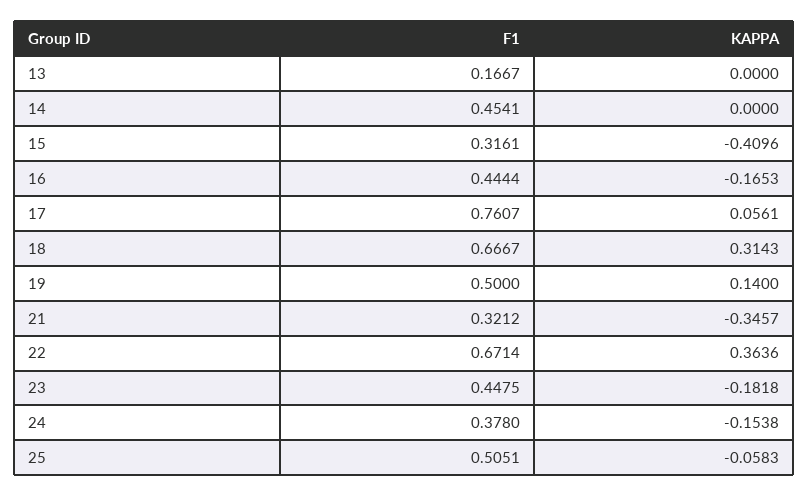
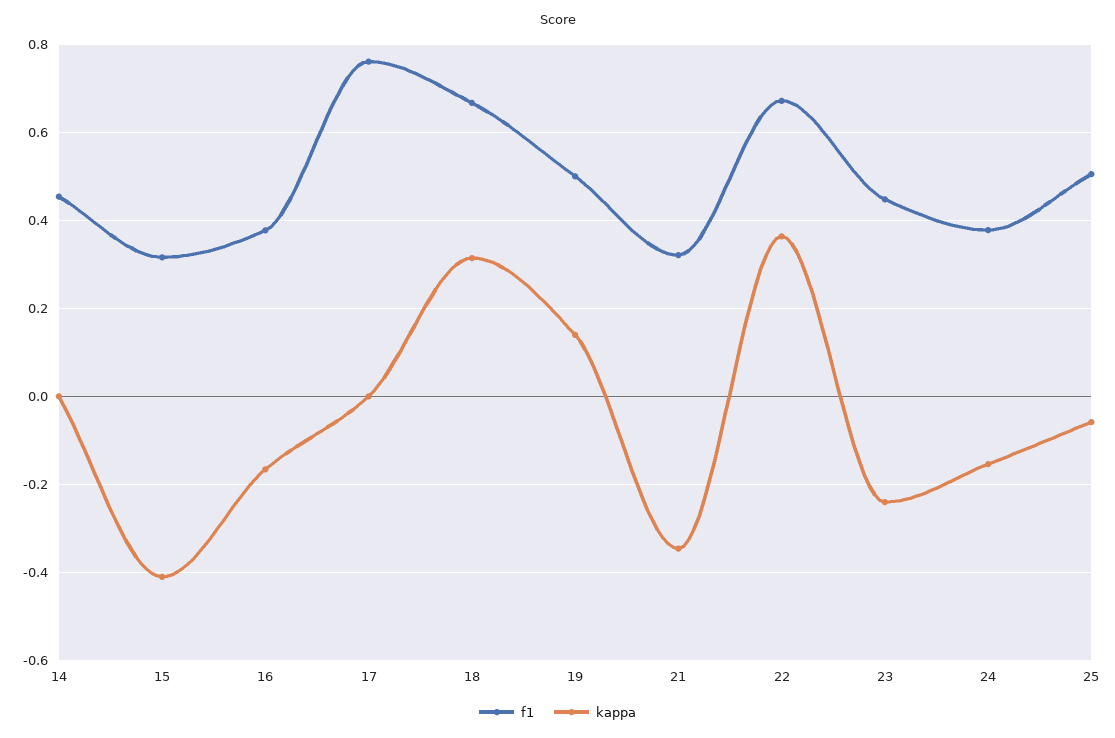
  {
    "F1": {
-     "13": 0.1667,
      "14": 0.4541,
      "15": 0.3161,
-     "16": 0.4444,
+     "16": 0.38,
      "17": 0.7607,
      "18": 0.6667,
      "19": 0.5,
      "21": 0.3212,
      "22": 0.6714,
      "23": 0.4475,
      "24": 0.378,
      "25": 0.5051
    },
    "KAPPA": {
-     "13": 0,
      "14": 0,
      "15": -0.4096,
      "16": -0.1653,
-     "17": 0.0561,
+     "17": 0,
      "18": 0.3143,
      "19": 0.14,
      "21": -0.3457,
      "22": 0.3636,
-     "23": -0.1818,
+     "23": -0.24,
      "24": -0.1538,
      "25": -0.0583
    }
  }

